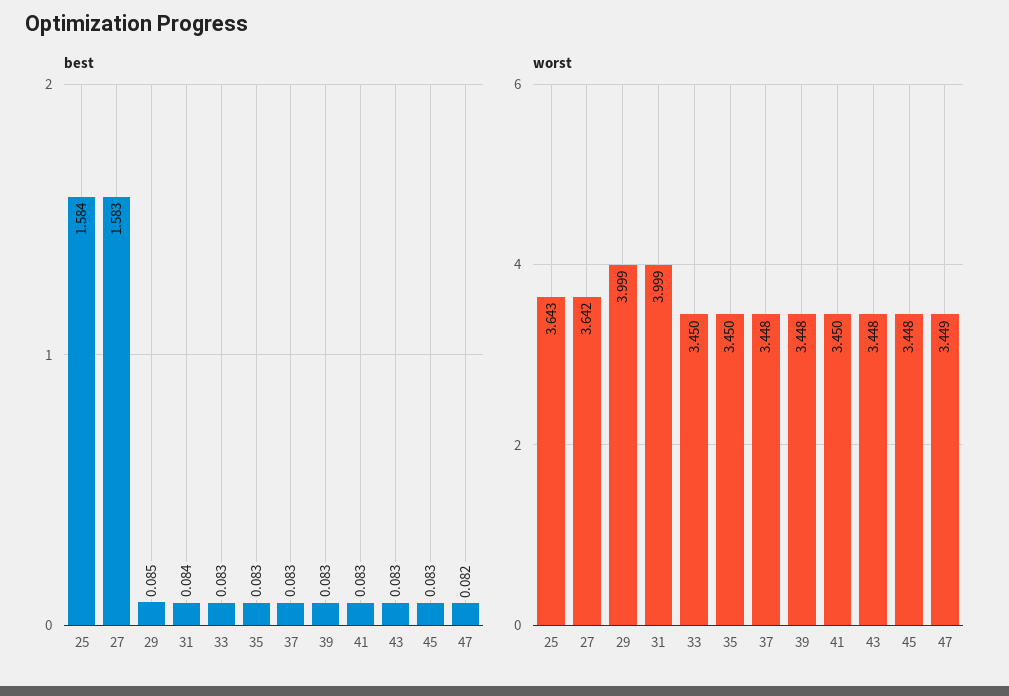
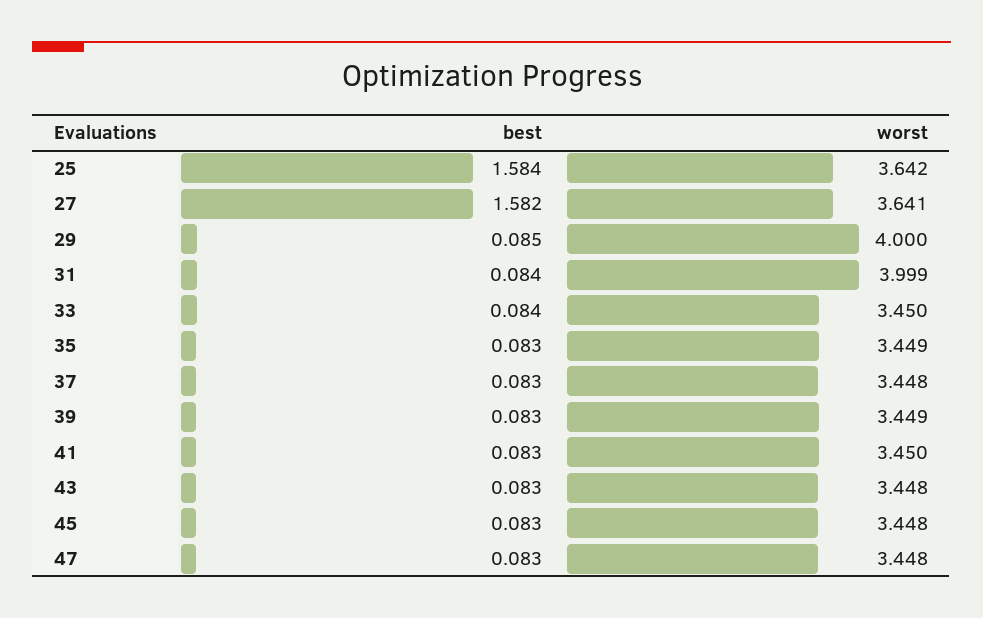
  {
    "best": {
      "25": 1.584,
-     "27": 1.583,
+     "27": 1.582,
      "29": 0.085,
      "31": 0.084,
-     "33": 0.083,
+     "33": 0.084,
      "35": 0.083,
      "37": 0.083,
      "39": 0.083,
      "41": 0.083,
      "43": 0.083,
      "45": 0.083,
-     "47": 0.082
+     "47": 0.083
    },
    "worst": {
-     "25": 3.643,
+     "25": 3.642,
-     "27": 3.642,
+     "27": 3.641,
-     "29": 3.999,
+     "29": 4,
      "31": 3.999,
      "33": 3.45,
-     "35": 3.45,
+     "35": 3.449,
      "37": 3.448,
-     "39": 3.448,
+     "39": 3.449,
      "41": 3.45,
      "43": 3.448,
      "45": 3.448,
-     "47": 3.449
+     "47": 3.448
    }
  }

